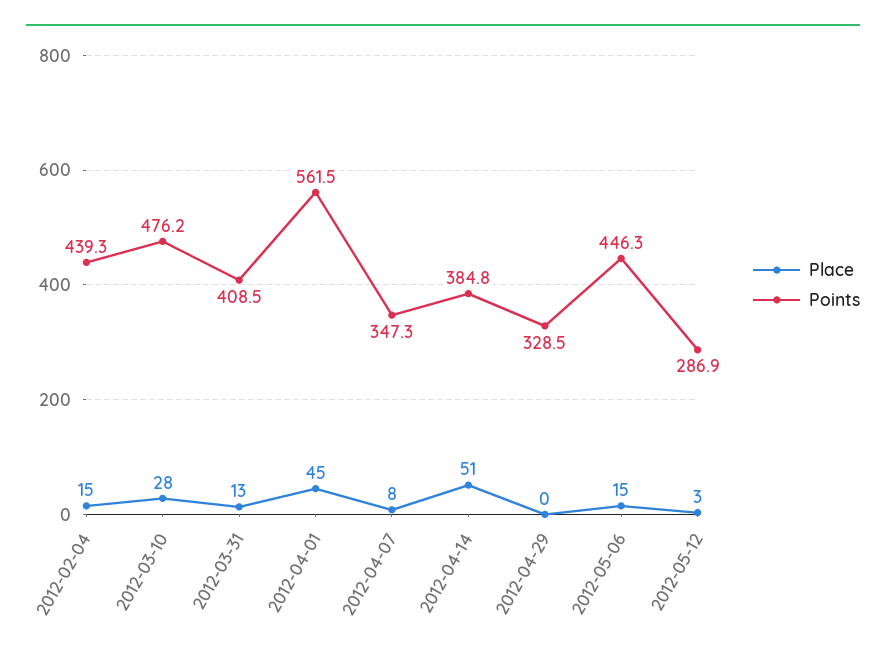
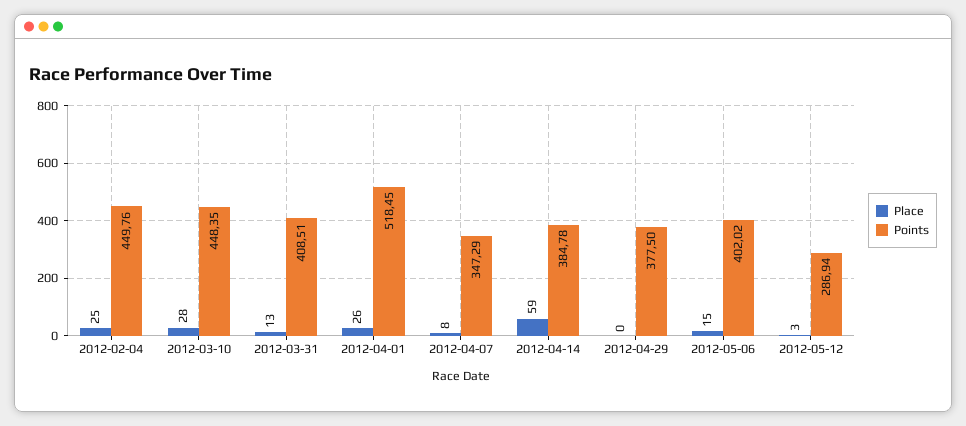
  {
    "Place": {
-     "2012-02-04": 15,
+     "2012-02-04": 25,
      "2012-03-10": 28,
      "2012-03-31": 13,
-     "2012-04-01": 45,
+     "2012-04-01": 26,
      "2012-04-07": 8,
-     "2012-04-14": 51,
+     "2012-04-14": 59,
      "2012-04-29": 0,
      "2012-05-06": 15,
      "2012-05-12": 3
    },
    "Points": {
-     "2012-02-04": 439.3,
+     "2012-02-04": 449.76,
-     "2012-03-10": 476.2,
+     "2012-03-10": 448.35,
      "2012-03-31": 408.51,
-     "2012-04-01": 561.5,
+     "2012-04-01": 518.45,
      "2012-04-07": 347.29,
      "2012-04-14": 384.78,
-     "2012-04-29": 328.5,
+     "2012-04-29": 377.5,
-     "2012-05-06": 446.3,
+     "2012-05-06": 402.02,
      "2012-05-12": 286.94
    }
  }

